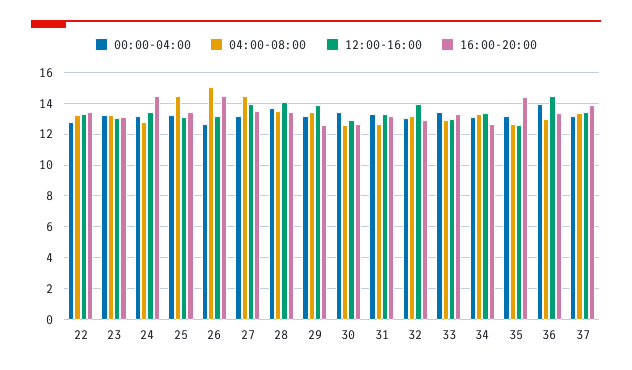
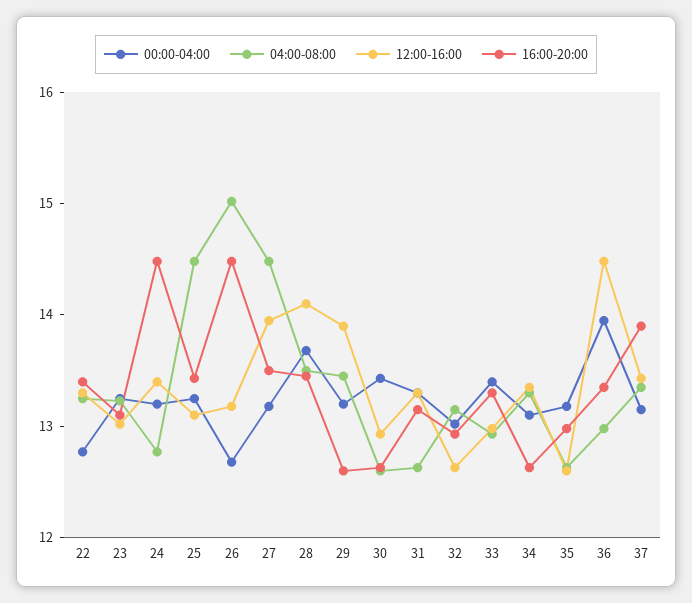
  {
    "00:00-04:00": {
      "22": 12.8,
      "23": 13.2,
      "24": 13.2,
      "25": 13.2,
      "26": 12.6,
      "27": 13.2,
      "28": 13.6,
      "29": 13.2,
      "30": 13.4,
      "31": 13.4,
      "32": 13,
      "33": 13.4,
      "34": 13.2,
      "35": 13.2,
      "36": 14,
      "37": 13.2
    },
    "04:00-08:00": {
      "22": 13.2,
      "23": 13.2,
      "24": 12.8,
      "25": 14.4,
      "26": 15,
      "27": 14.4,
      "28": 13.6,
      "29": 13.4,
      "30": 12.6,
      "31": 12.6,
      "32": 13.2,
      "33": 13,
      "34": 13.4,
      "35": 12.6,
      "36": 13,
      "37": 13.4
    },
    "12:00-16:00": {
      "22": 13.4,
      "23": 13,
      "24": 13.4,
      "25": 13.2,
      "26": 13.2,
      "27": 14,
      "28": 14.2,
      "29": 14,
      "30": 13,
      "31": 13.4,
-     "32": 14,
+     "32": 12.6,
      "33": 13,
      "34": 13.4,
      "35": 12.6,
      "36": 14.4,
      "37": 13.4
    },
    "16:00-20:00": {
      "22": 13.4,
      "23": 13.2,
      "24": 14.4,
      "25": 13.4,
      "26": 14.4,
      "27": 13.6,
      "28": 13.4,
      "29": 12.6,
      "30": 12.6,
      "31": 13.2,
      "32": 13,
      "33": 13.4,
      "34": 12.6,
-     "35": 14.5,
+     "35": 13,
      "36": 13.4,
      "37": 14
    }
  }

